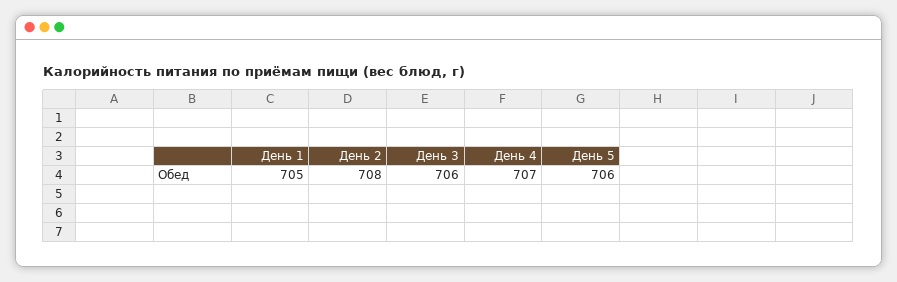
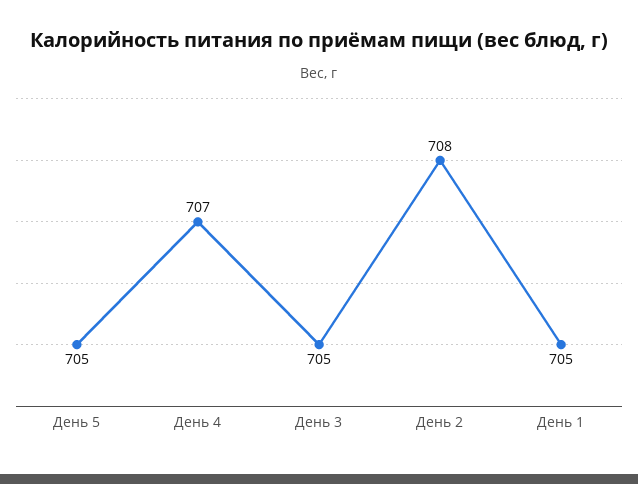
  {
    "День 1": 705,
    "День 2": 708,
-   "День 3": 706,
+   "День 3": 705,
    "День 4": 707,
-   "День 5": 706
+   "День 5": 705
  }

